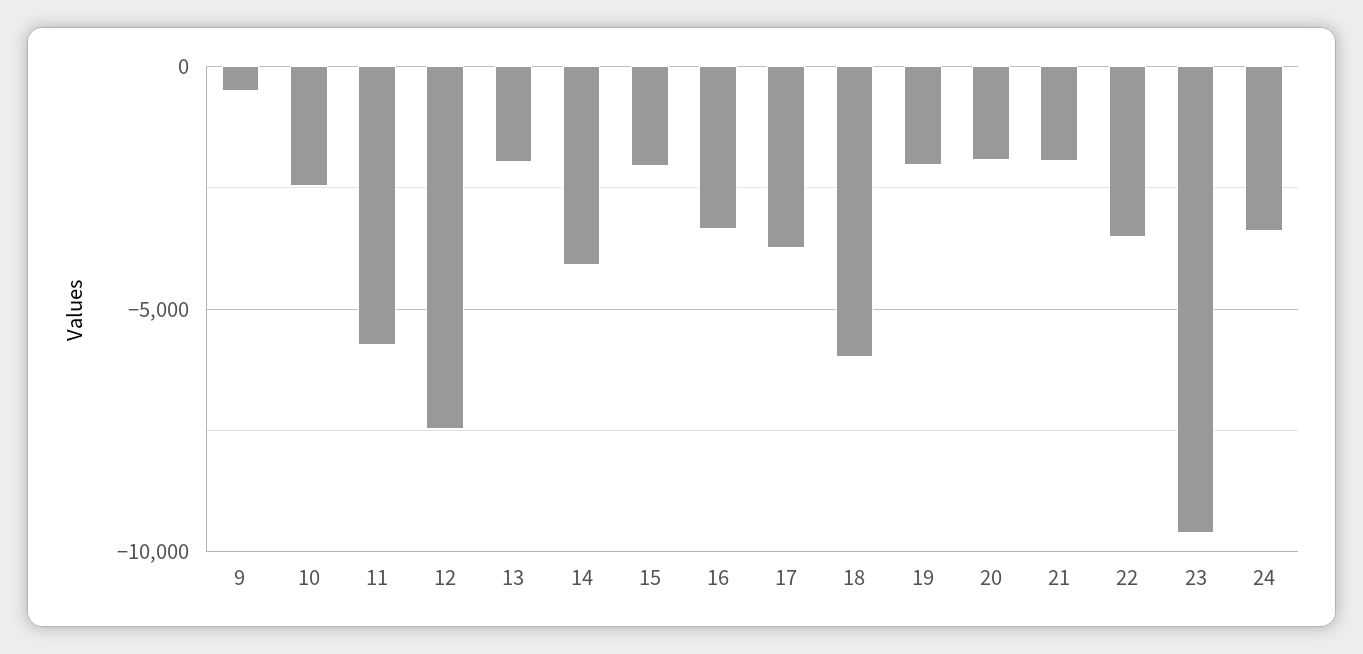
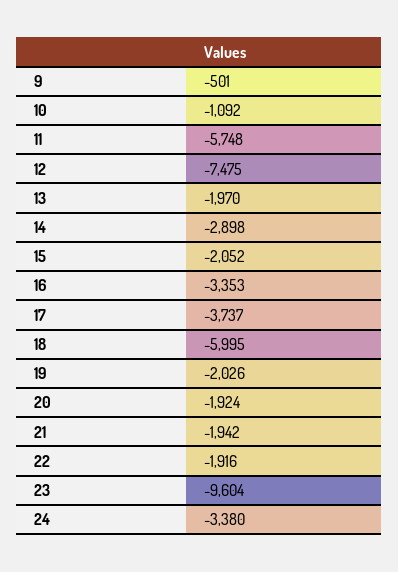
  {
    "9": -501,
-   "10": -2500,
+   "10": -1092,
    "11": -5748,
    "12": -7475,
    "13": -1970,
-   "14": -4000,
+   "14": -2898,
    "15": -2052,
    "16": -3353,
    "17": -3737,
    "18": -5995,
    "19": -2026,
    "20": -1924,
    "21": -1942,
-   "22": -3500,
+   "22": -1916,
    "23": -9604,
    "24": -3380
  }

